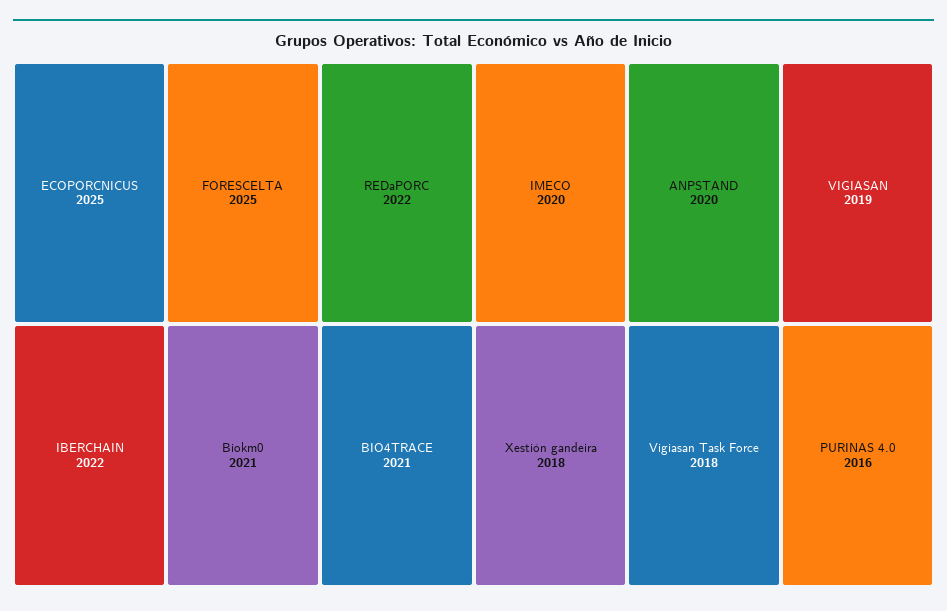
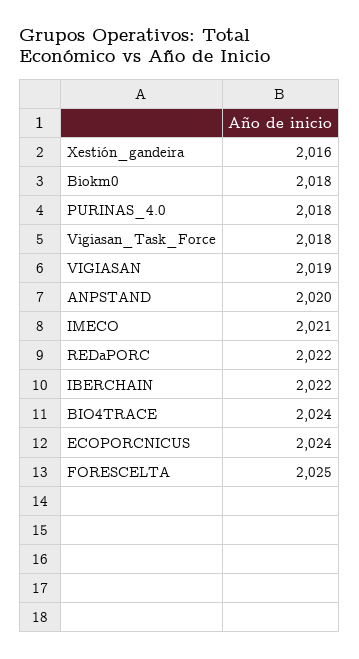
  {
-   "ECOPORCNICUS": 2025,
+   "ECOPORCNICUS": 2024,
    "FORESCELTA": 2025,
    "REDaPORC": 2022,
    "IBERCHAIN": 2022,
-   "Biokm0": 2021,
+   "Biokm0": 2018,
-   "BIO4TRACE": 2021,
+   "BIO4TRACE": 2024,
-   "IMECO": 2020,
+   "IMECO": 2021,
    "ANPSTAND": 2020,
    "VIGIASAN": 2019,
-   "Xestión gandeira": 2018,
+   "Xestión gandeira": 2016,
    "Vigiasan Task Force": 2018,
-   "PURINAS 4.0": 2016
+   "PURINAS 4.0": 2018
  }

